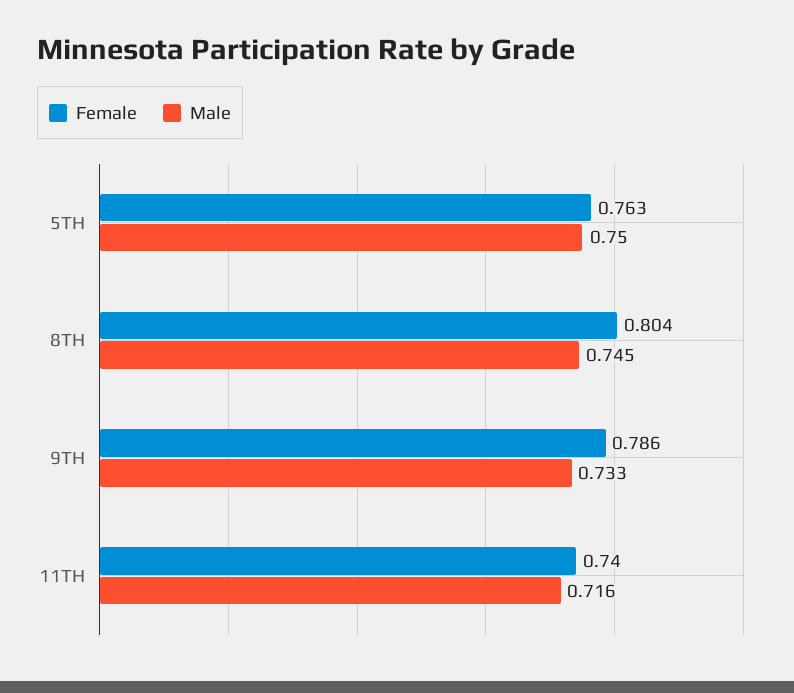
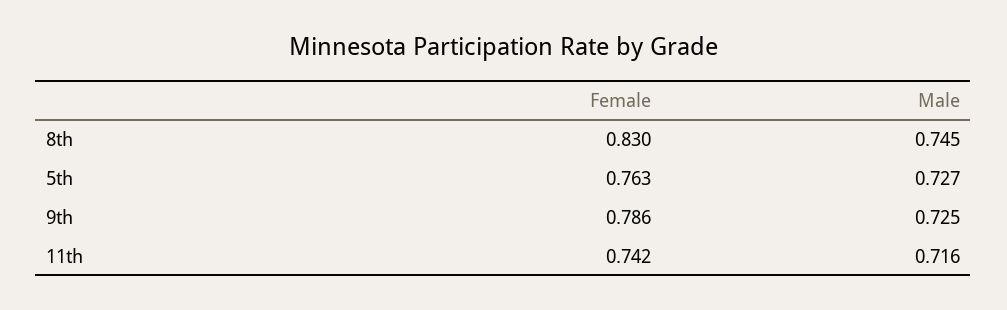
  {
    "Female": {
      "5TH": 0.763,
-     "8TH": 0.804,
+     "8TH": 0.83,
      "9TH": 0.786,
-     "11TH": 0.74
+     "11TH": 0.742
    },
    "Male": {
-     "5TH": 0.75,
+     "5TH": 0.727,
      "8TH": 0.745,
-     "9TH": 0.733,
+     "9TH": 0.725,
      "11TH": 0.716
    }
  }

